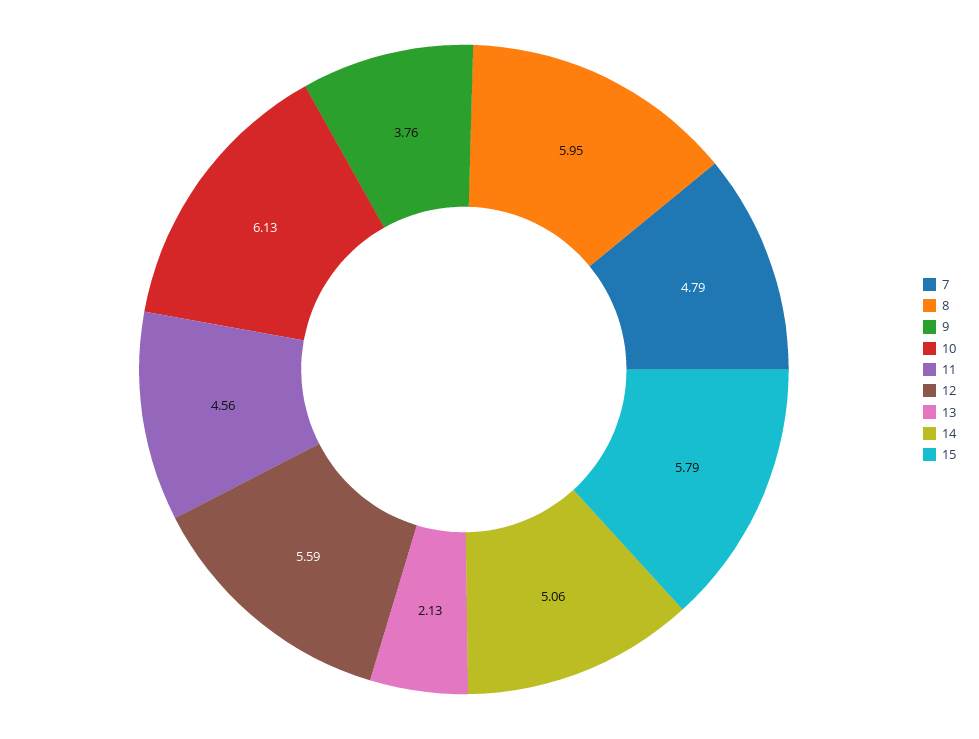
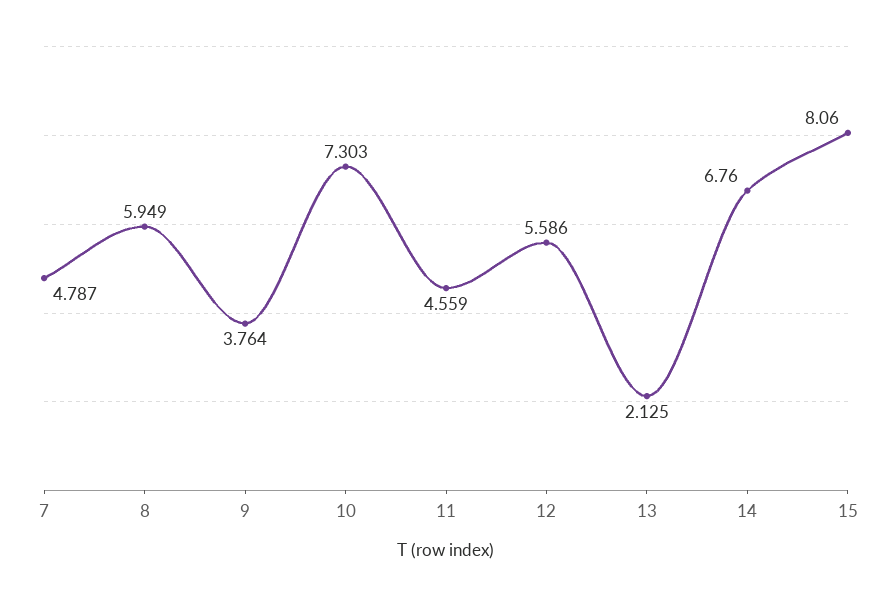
  {
    "7": 4.787,
    "8": 5.949,
    "9": 3.764,
-   "10": 6.13,
+   "10": 7.303,
    "11": 4.559,
    "12": 5.586,
    "13": 2.125,
-   "14": 5.06,
+   "14": 6.76,
-   "15": 5.79
+   "15": 8.06
  }

